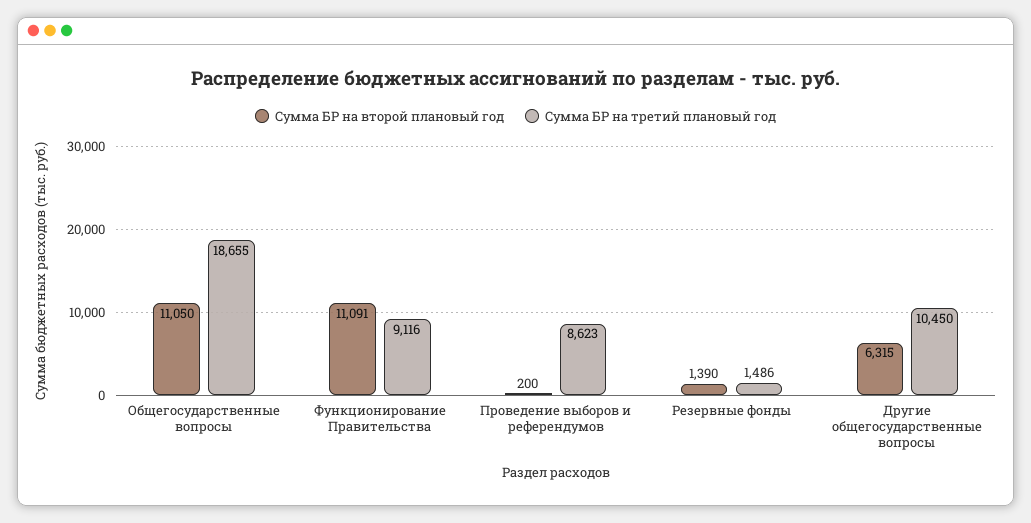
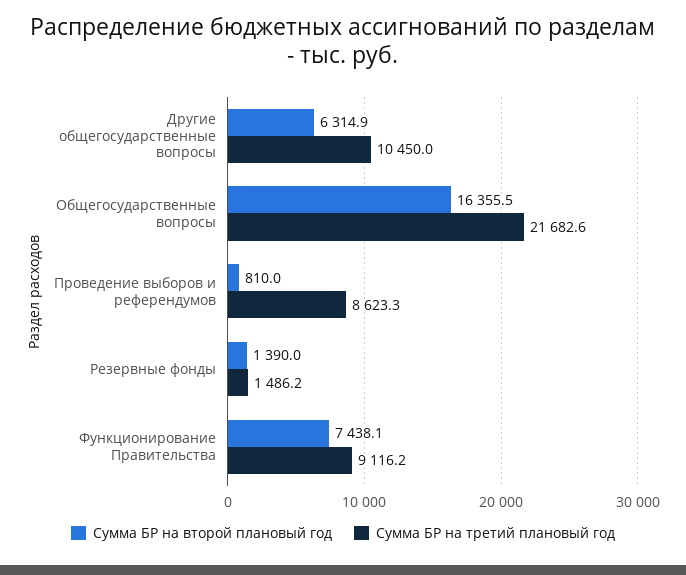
  {
    "Сумма БР на второй плановый год": {
-     "Общегосударственные вопросы": 11050,
+     "Общегосударственные вопросы": 16355.5,
-     "Функционирование Правительства": 11091,
+     "Функционирование Правительства": 7438.1,
-     "Проведение выборов и референдумов": 200,
+     "Проведение выборов и референдумов": 810,
      "Резервные фонды": 1390,
      "Другие общегосударственные вопросы": 6314.9
    },
    "Сумма БР на третий плановый год": {
-     "Общегосударственные вопросы": 18655,
+     "Общегосударственные вопросы": 21682.6,
      "Функционирование Правительства": 9116.2,
      "Проведение выборов и референдумов": 8623.3,
      "Резервные фонды": 1486.2,
      "Другие общегосударственные вопросы": 10450
    }
  }

